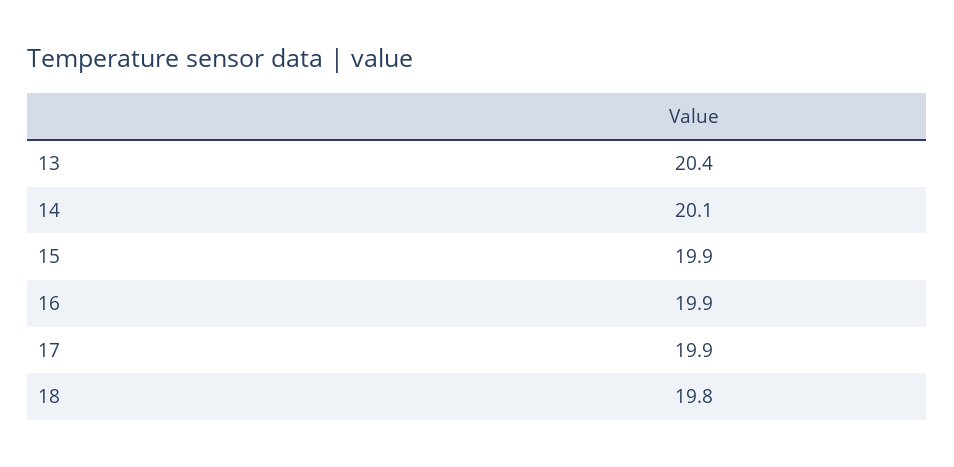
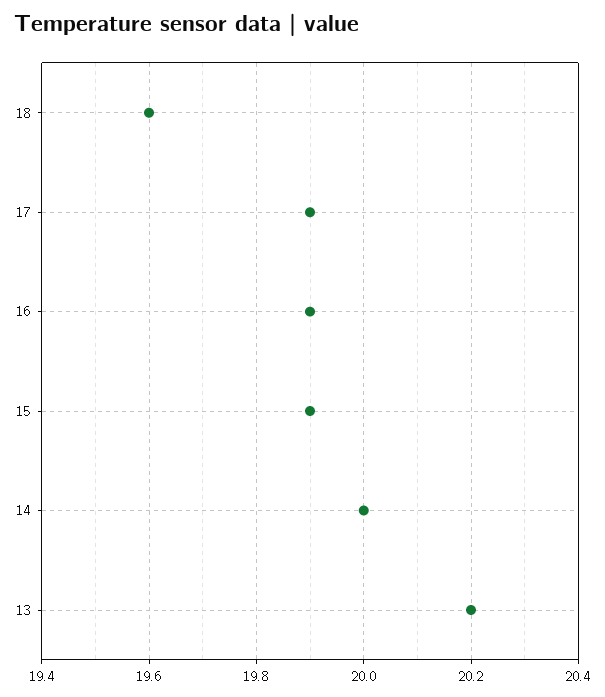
  {
-   "13": 20.4,
+   "13": 20.2,
-   "14": 20.1,
+   "14": 20,
    "15": 19.9,
    "16": 19.9,
    "17": 19.9,
-   "18": 19.8
+   "18": 19.6
  }

